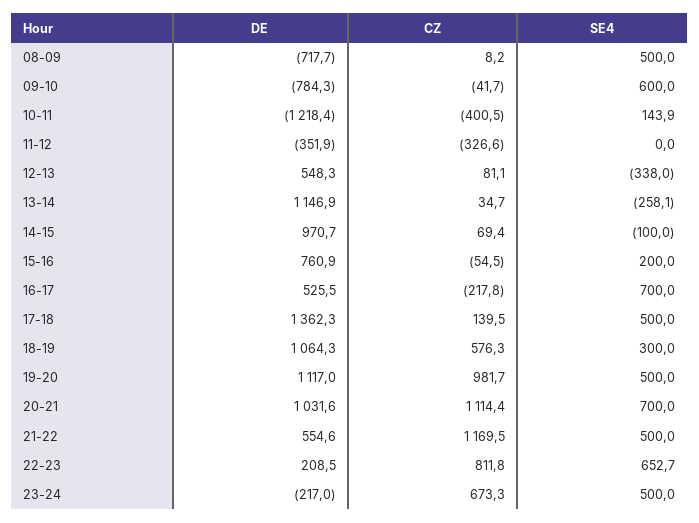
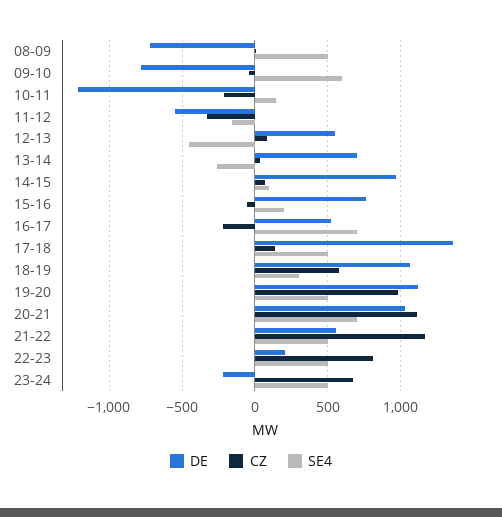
  {
    "DE": {
      "08-09": -717.7,
      "09-10": -784.3,
      "10-11": -1218.4,
-     "11-12": -351.9,
+     "11-12": -550,
      "12-13": 548.3,
-     "13-14": 1146.9,
+     "13-14": 700,
      "14-15": 970.7,
      "15-16": 760.9,
      "16-17": 525.5,
      "17-18": 1362.3,
      "18-19": 1064.3,
      "19-20": 1117,
      "20-21": 1031.6,
      "21-22": 554.6,
      "22-23": 208.5,
      "23-24": -217
    },
    "CZ": {
      "08-09": 8.2,
      "09-10": -41.7,
-     "10-11": -400.5,
+     "10-11": -200,
      "11-12": -326.6,
      "12-13": 81.1,
      "13-14": 34.7,
      "14-15": 69.4,
      "15-16": -54.5,
      "16-17": -217.8,
      "17-18": 139.5,
      "18-19": 576.3,
      "19-20": 981.7,
      "20-21": 1114.4,
      "21-22": 1169.5,
      "22-23": 811.8,
      "23-24": 673.3
    },
    "SE4": {
      "08-09": 500,
      "09-10": 600,
      "10-11": 143.9,
-     "11-12": 0,
+     "11-12": -150,
-     "12-13": -338,
+     "12-13": -450,
      "13-14": -258.1,
-     "14-15": -100,
+     "14-15": 100,
      "15-16": 200,
      "16-17": 700,
      "17-18": 500,
      "18-19": 300,
      "19-20": 500,
      "20-21": 700,
      "21-22": 500,
-     "22-23": 652.7,
+     "22-23": 500,
      "23-24": 500
    }
  }

